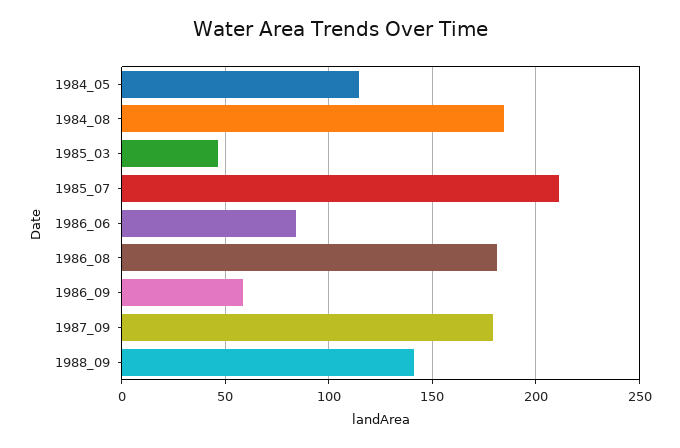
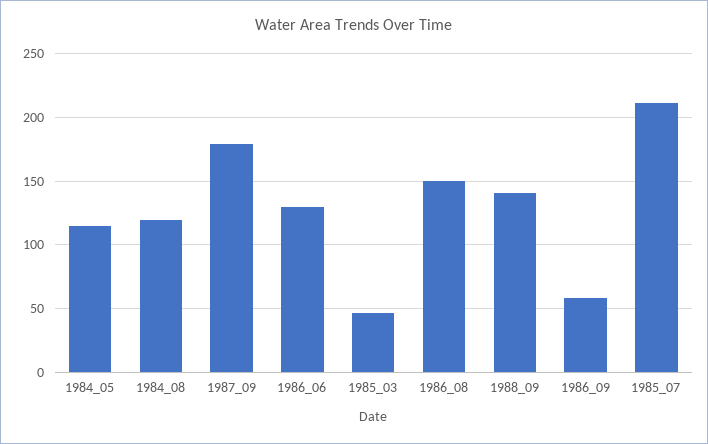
  {
    "1984_05": 115,
-   "1984_08": 185,
+   "1984_08": 120,
    "1985_03": 45,
    "1985_07": 210,
-   "1986_06": 85,
+   "1986_06": 130,
-   "1986_08": 180,
+   "1986_08": 150,
    "1986_09": 60,
    "1987_09": 180,
    "1988_09": 140
  }

